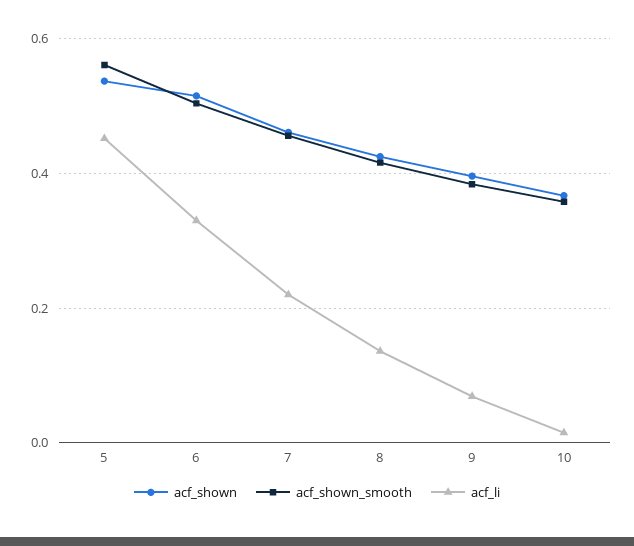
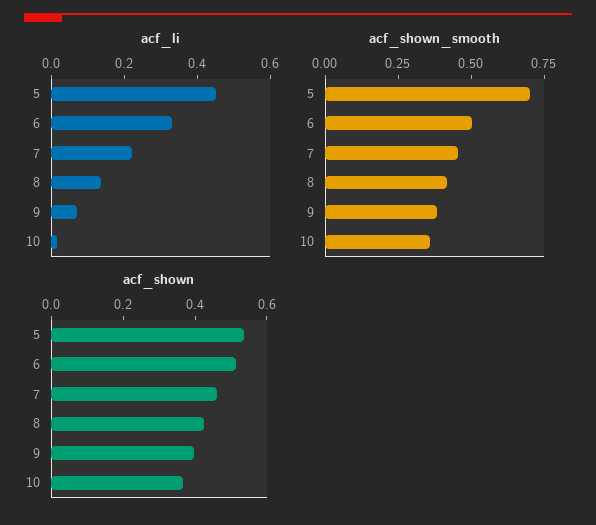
  {
    "acf_shown": {
      "5": 0.54,
      "6": 0.52,
      "7": 0.46,
      "8": 0.42,
      "9": 0.4,
      "10": 0.36
    },
    "acf_shown_smooth": {
-     "5": 0.56,
+     "5": 0.7,
      "6": 0.5,
      "7": 0.46,
      "8": 0.42,
      "9": 0.38,
      "10": 0.36
    },
    "acf_li": {
      "5": 0.46,
      "6": 0.34,
      "7": 0.22,
      "8": 0.14,
      "9": 0.06,
      "10": 0.02
    }
  }

